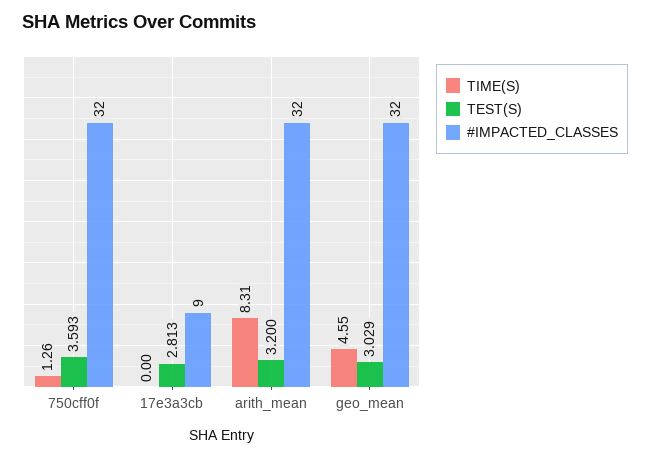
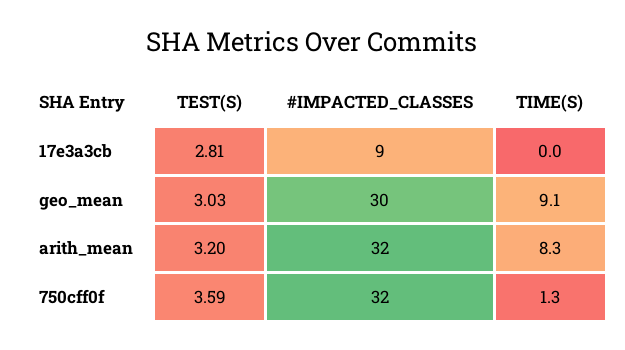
  {
    "TIME(S)": {
      "750cff0f": 1.26,
      "17e3a3cb": 0,
      "arith_mean": 8.31,
-     "geo_mean": 4.55
+     "geo_mean": 9.1
    },
    "TEST(S)": {
      "750cff0f": 3.593,
      "17e3a3cb": 2.813,
      "arith_mean": 3.2,
      "geo_mean": 3.029
    },
    "#IMPACTED_CLASSES": {
      "750cff0f": 32,
      "17e3a3cb": 9,
      "arith_mean": 32,
-     "geo_mean": 32
+     "geo_mean": 30
    }
  }

